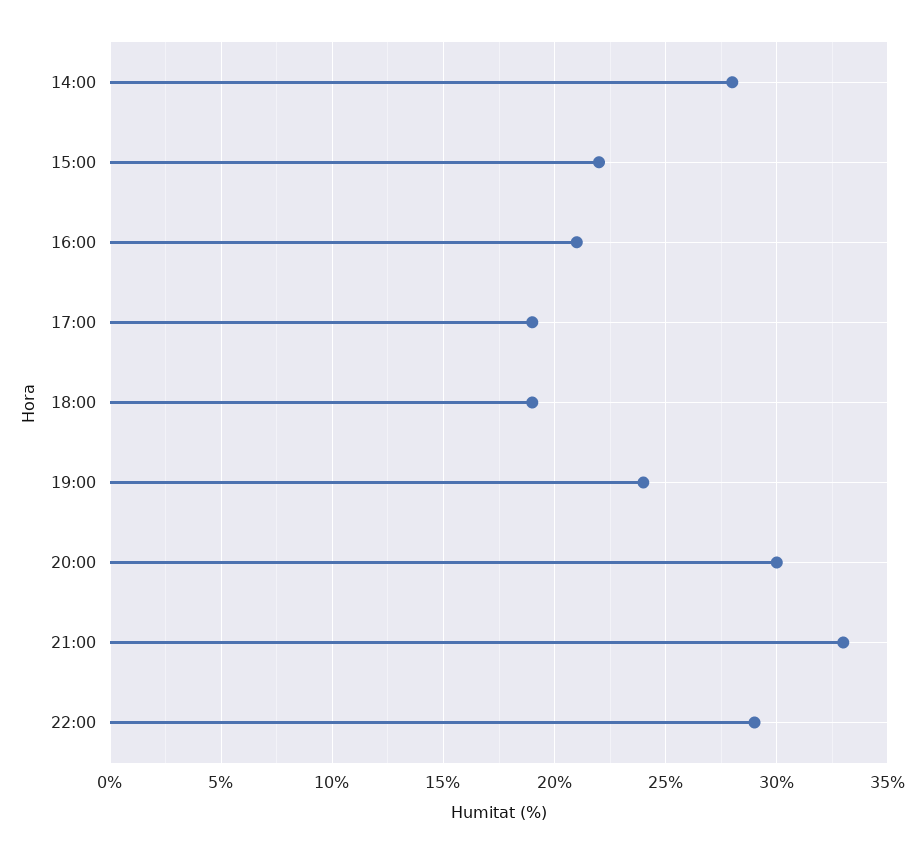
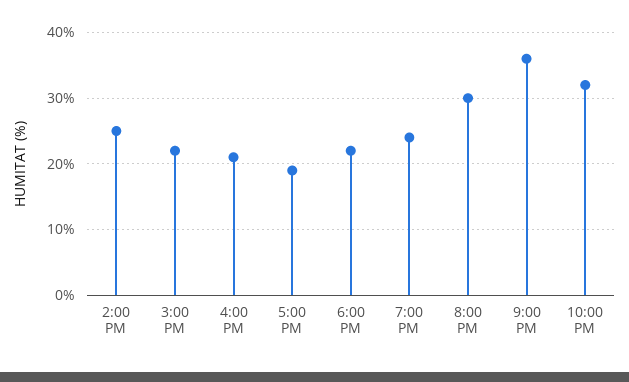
  {
-   "14:00": 28,
+   "14:00": 25,
    "15:00": 22,
    "16:00": 21,
    "17:00": 19,
-   "18:00": 19,
+   "18:00": 22,
    "19:00": 24,
    "20:00": 30,
-   "21:00": 33,
+   "21:00": 36,
-   "22:00": 29
+   "22:00": 32
  }

